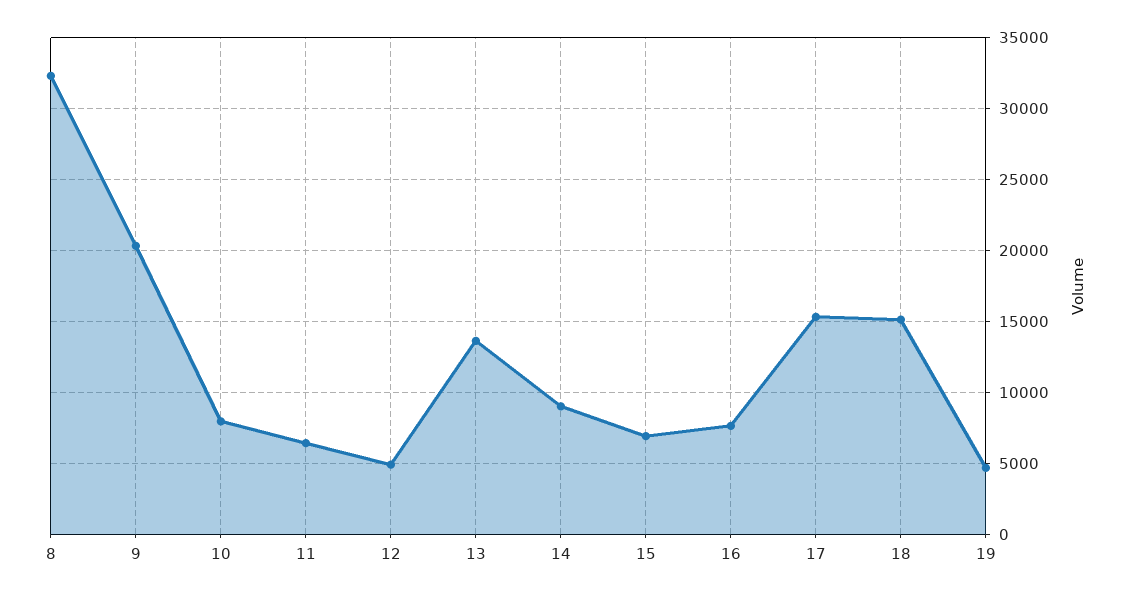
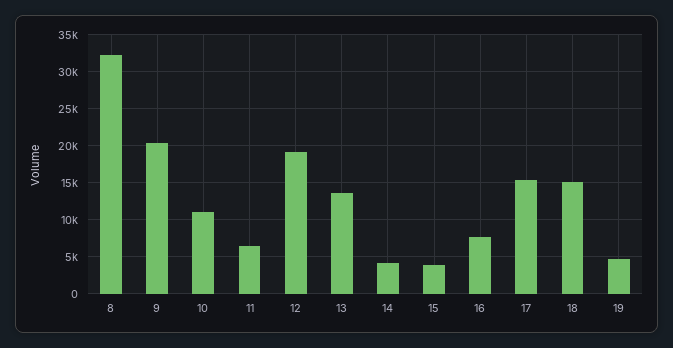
  {
    "8": 32500,
    "9": 20500,
-   "10": 8000,
+   "10": 11000,
    "11": 6500,
-   "12": 5000,
+   "12": 19000,
    "13": 13500,
-   "14": 9000,
+   "14": 4000,
-   "15": 7000,
+   "15": 4000,
    "16": 7500,
    "17": 15500,
    "18": 15000,
    "19": 4500
  }

